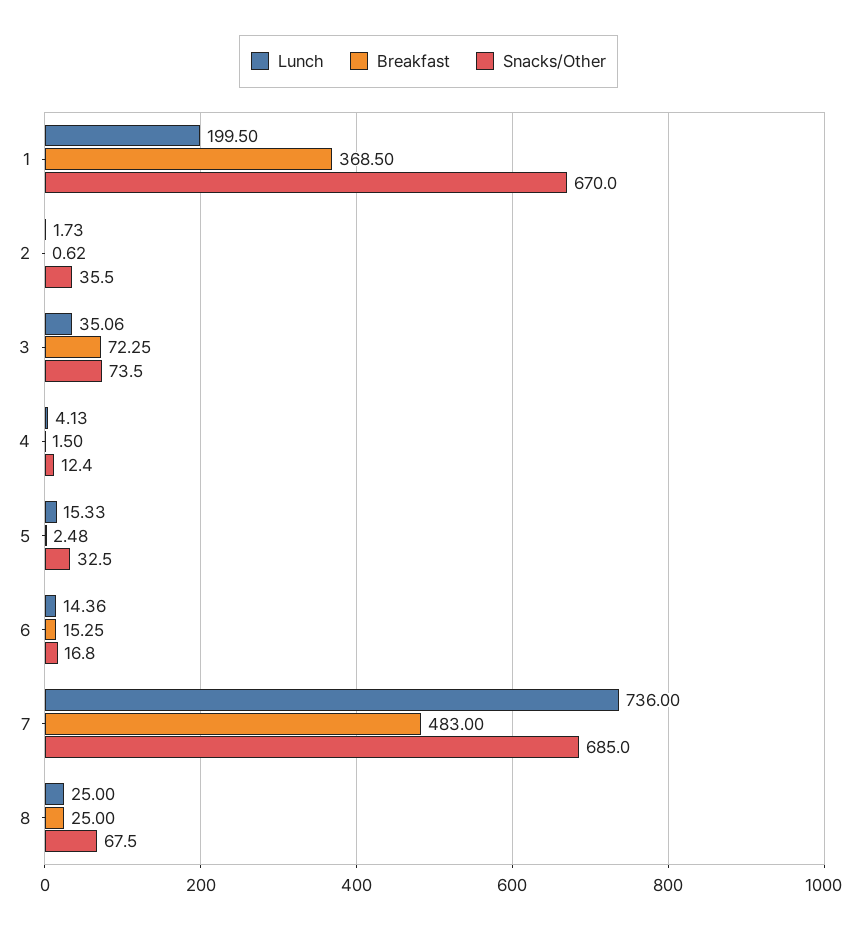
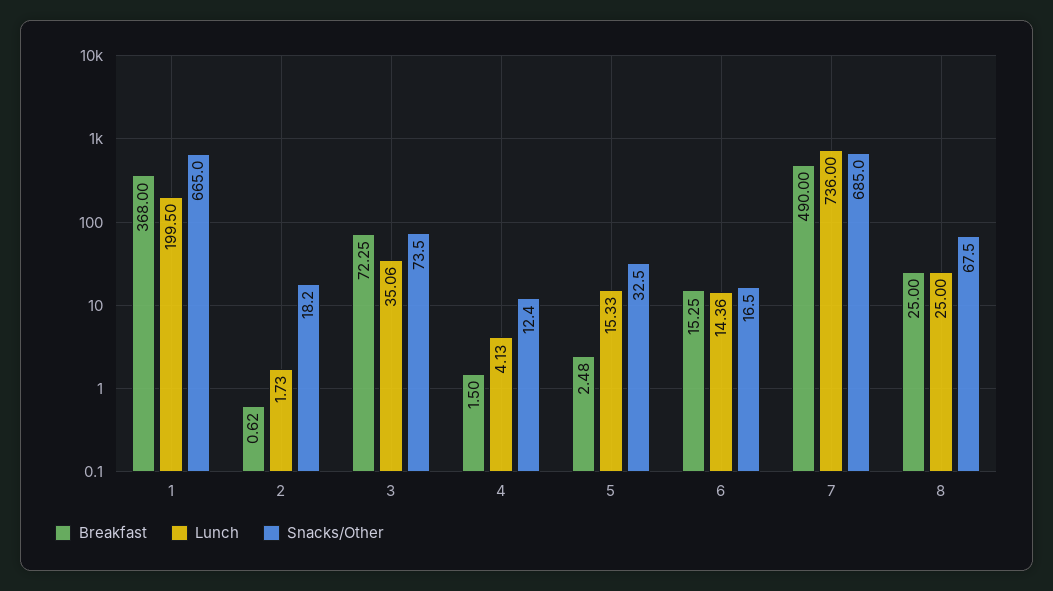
  {
    "Lunch": {
      "1": 199.5,
      "2": 1.73,
      "3": 35.06,
      "4": 4.13,
      "5": 15.33,
      "6": 14.36,
      "7": 736,
      "8": 25
    },
    "Breakfast": {
-     "1": 368.5,
+     "1": 368,
      "2": 0.62,
      "3": 72.25,
      "4": 1.5,
      "5": 2.48,
      "6": 15.25,
-     "7": 483,
+     "7": 490,
      "8": 25
    },
    "Snacks/Other": {
-     "1": 670,
+     "1": 665,
-     "2": 35.5,
+     "2": 18.2,
      "3": 73.5,
      "4": 12.4,
      "5": 32.5,
-     "6": 16.8,
+     "6": 16.5,
      "7": 685,
      "8": 67.5
    }
  }

